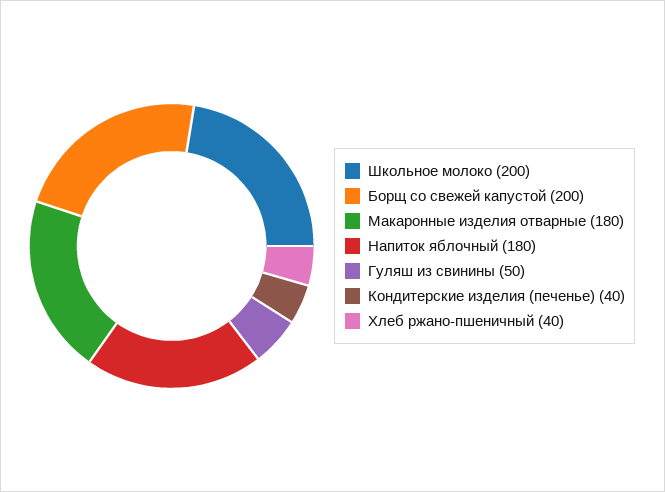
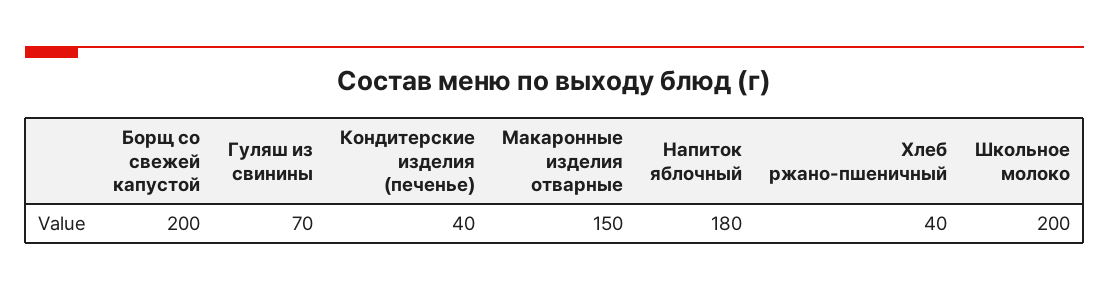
  {
    "Школьное молоко": 200,
    "Борщ со свежей капустой": 200,
-   "Макаронные изделия отварные": 180,
+   "Макаронные изделия отварные": 150,
    "Напиток яблочный": 180,
-   "Гуляш из свинины": 50,
+   "Гуляш из свинины": 70,
    "Кондитерские изделия (печенье)": 40,
    "Хлеб ржано-пшеничный": 40
  }

